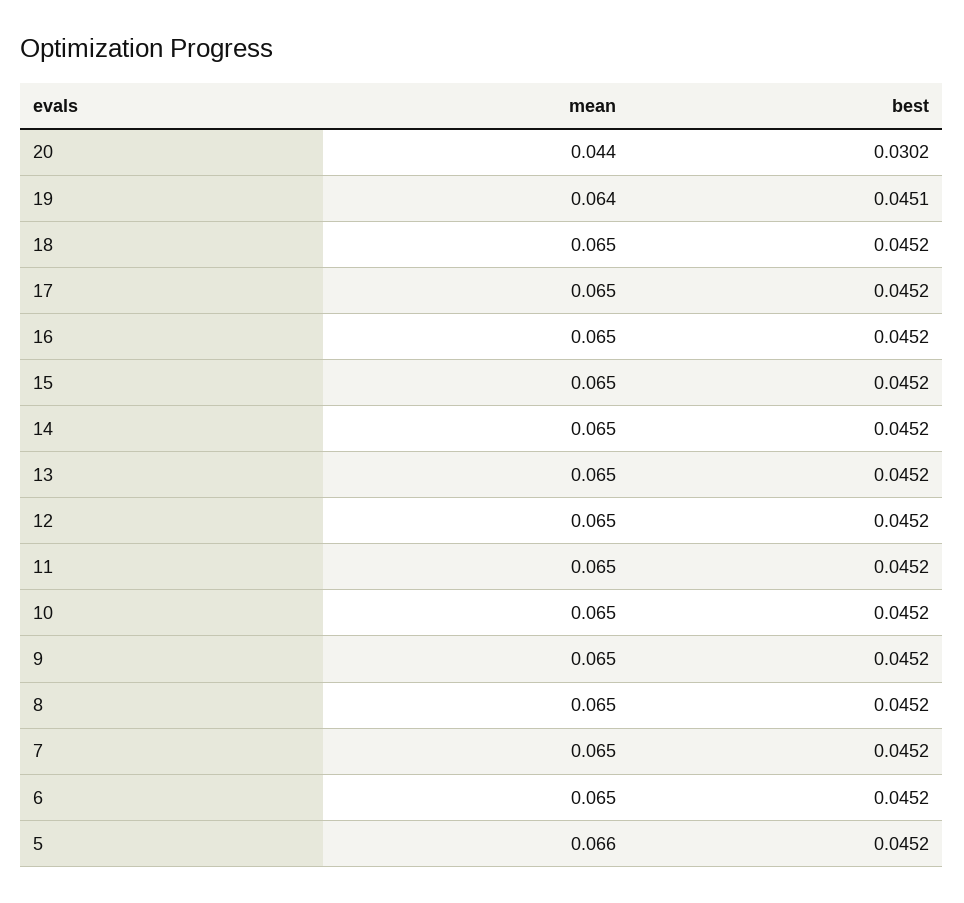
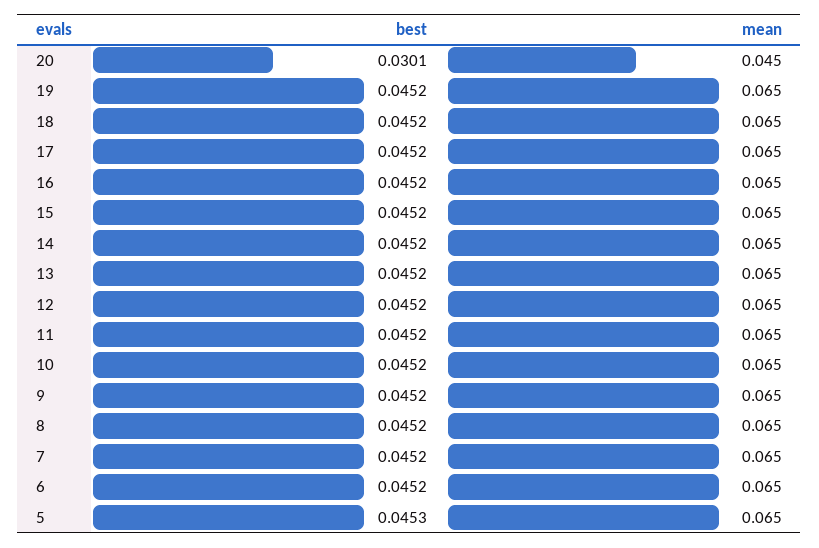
  {
    "mean": {
-     "20": 0.044,
+     "20": 0.045,
-     "19": 0.064,
+     "19": 0.065,
      "18": 0.065,
      "17": 0.065,
      "16": 0.065,
      "15": 0.065,
      "14": 0.065,
      "13": 0.065,
      "12": 0.065,
      "11": 0.065,
      "10": 0.065,
      "9": 0.065,
      "8": 0.065,
      "7": 0.065,
      "6": 0.065,
-     "5": 0.066
+     "5": 0.065
    },
    "best": {
-     "20": 0.0302,
+     "20": 0.0301,
-     "19": 0.0451,
+     "19": 0.0452,
      "18": 0.0452,
      "17": 0.0452,
      "16": 0.0452,
      "15": 0.0452,
      "14": 0.0452,
      "13": 0.0452,
      "12": 0.0452,
      "11": 0.0452,
      "10": 0.0452,
      "9": 0.0452,
      "8": 0.0452,
      "7": 0.0452,
      "6": 0.0452,
-     "5": 0.0452
+     "5": 0.0453
    }
  }

